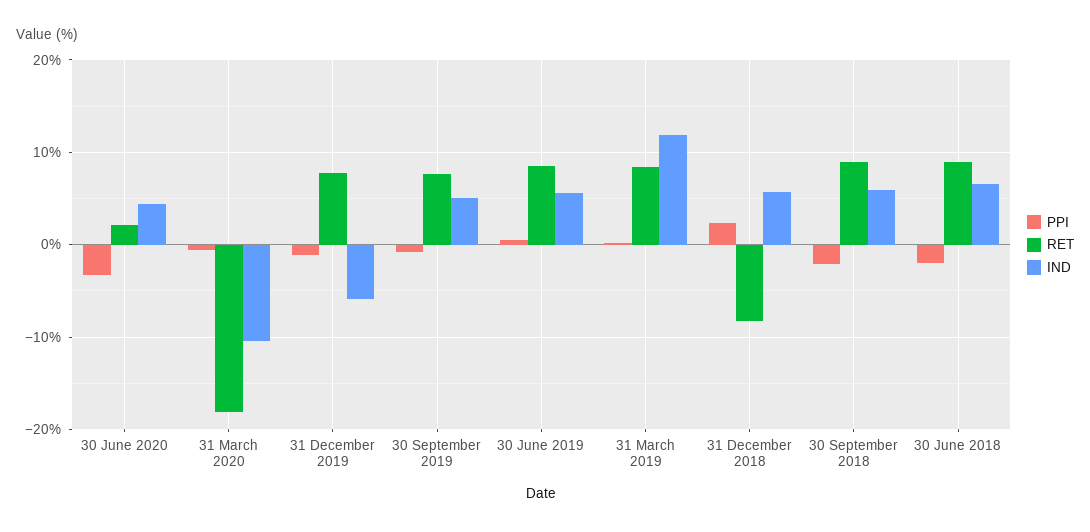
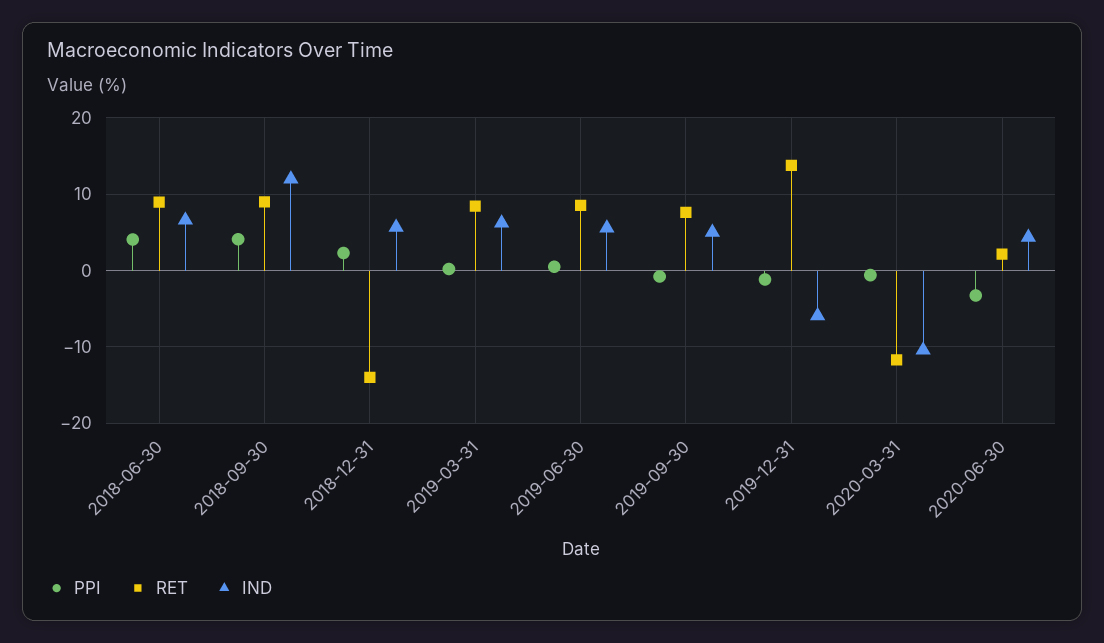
  {
    "PPI": {
      "30 June 2020": -3,
      "31 March 2020": -1,
      "31 December 2019": -1,
      "30 September 2019": -1,
      "30 June 2019": 1,
      "31 March 2019": 0,
      "31 December 2018": 2,
-     "30 September 2018": -2,
+     "30 September 2018": 4,
-     "30 June 2018": -2
+     "30 June 2018": 4
    },
    "RET": {
      "30 June 2020": 2,
-     "31 March 2020": -18,
+     "31 March 2020": -12,
-     "31 December 2019": 8,
+     "31 December 2019": 14,
      "30 September 2019": 8,
      "30 June 2019": 9,
      "31 March 2019": 8,
-     "31 December 2018": -8,
+     "31 December 2018": -14,
      "30 September 2018": 9,
      "30 June 2018": 9
    },
    "IND": {
      "30 June 2020": 4,
      "31 March 2020": -10,
      "31 December 2019": -6,
      "30 September 2019": 5,
      "30 June 2019": 6,
-     "31 March 2019": 12,
+     "31 March 2019": 6,
      "31 December 2018": 6,
-     "30 September 2018": 6,
+     "30 September 2018": 12,
      "30 June 2018": 7
    }
  }

